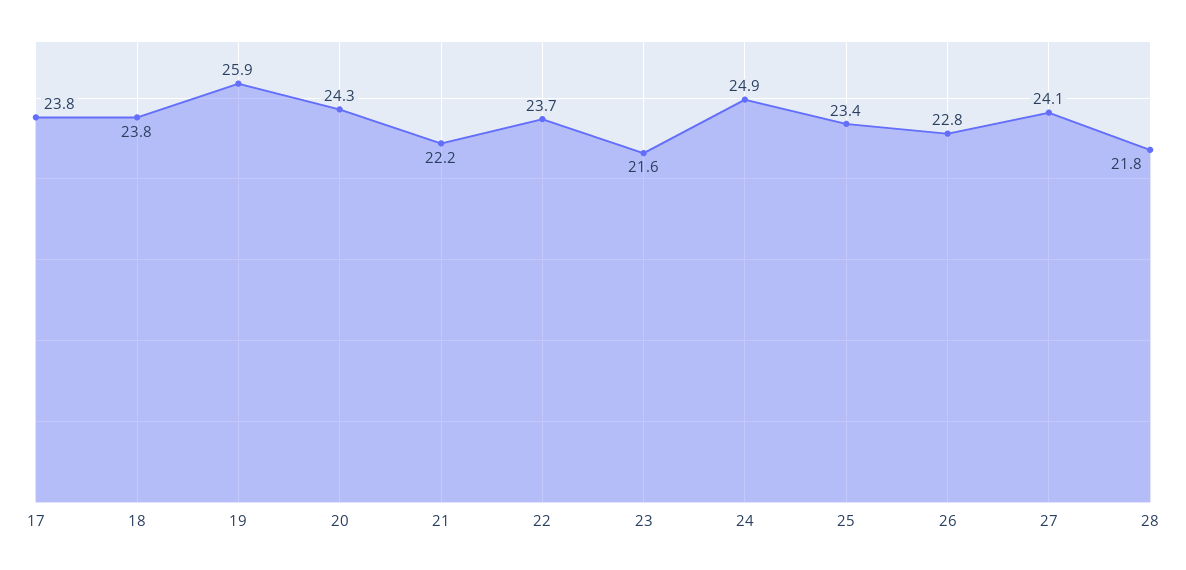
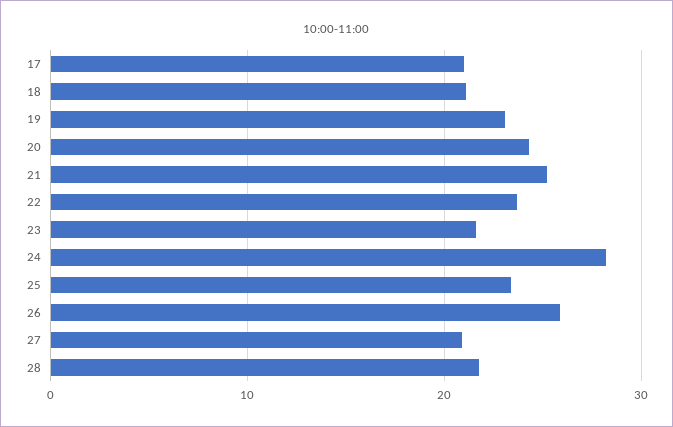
  {
-   "17": 23.8,
+   "17": 21,
-   "18": 23.8,
+   "18": 21,
-   "19": 25.9,
+   "19": 23,
    "20": 24.3,
-   "21": 22.2,
+   "21": 25,
    "22": 23.7,
    "23": 21.6,
-   "24": 24.9,
+   "24": 28,
    "25": 23.4,
-   "26": 22.8,
+   "26": 26,
-   "27": 24.1,
+   "27": 21,
    "28": 21.8
  }

